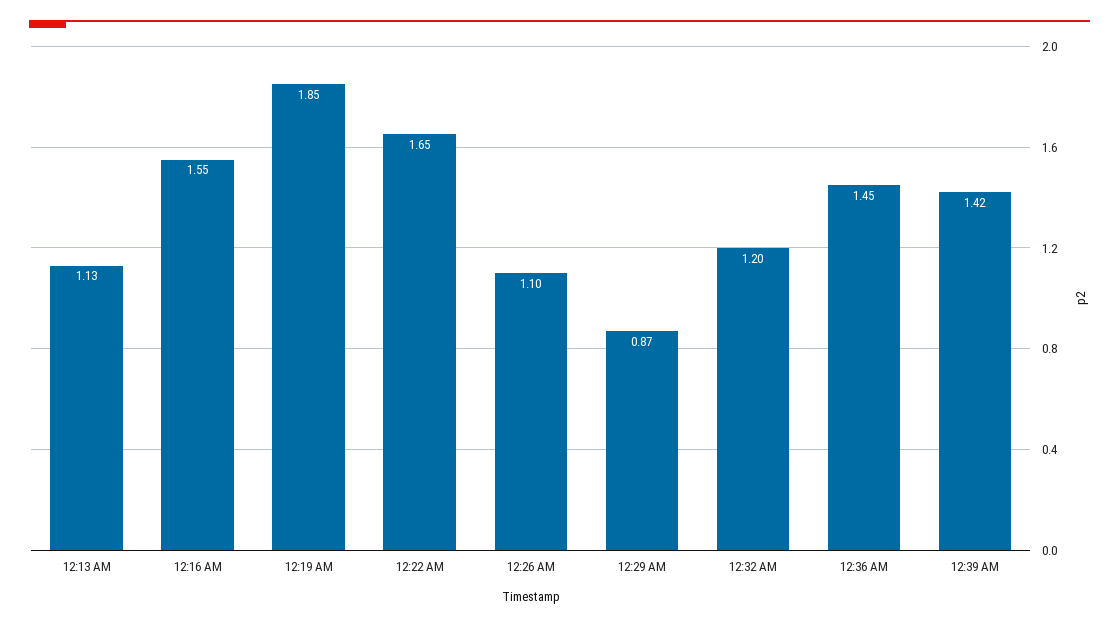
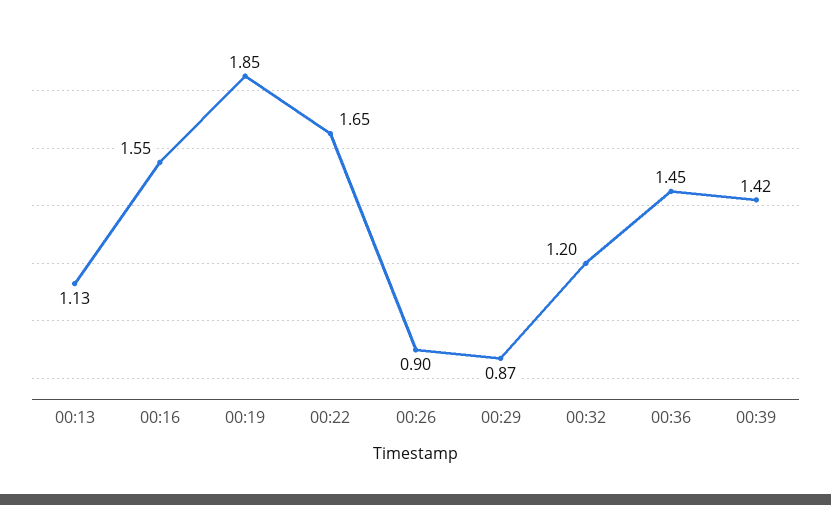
  {
    "12:13 AM": 1.13,
    "12:16 AM": 1.55,
    "12:19 AM": 1.85,
    "12:22 AM": 1.65,
-   "12:26 AM": 1.1,
+   "12:26 AM": 0.9,
    "12:29 AM": 0.87,
    "12:32 AM": 1.2,
    "12:36 AM": 1.45,
    "12:39 AM": 1.42
  }

